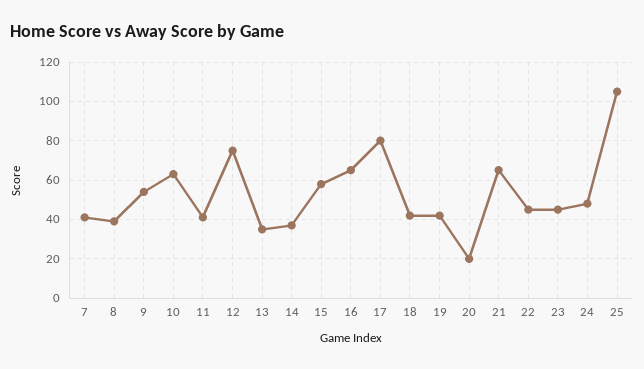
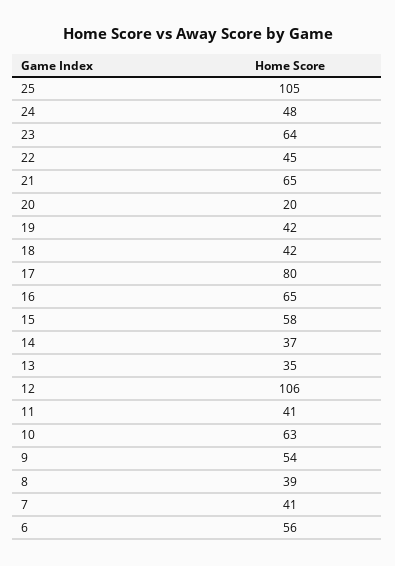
  {
    "7": 41,
    "8": 39,
    "9": 54,
    "10": 63,
    "11": 41,
-   "12": 75,
+   "12": 106,
    "13": 35,
    "14": 37,
    "15": 58,
    "16": 65,
    "17": 80,
    "18": 42,
    "19": 42,
    "20": 20,
    "21": 65,
    "22": 45,
-   "23": 45,
+   "23": 64,
    "24": 48,
-   "25": 105
+   "25": 105,
+   "6": 56
  }

